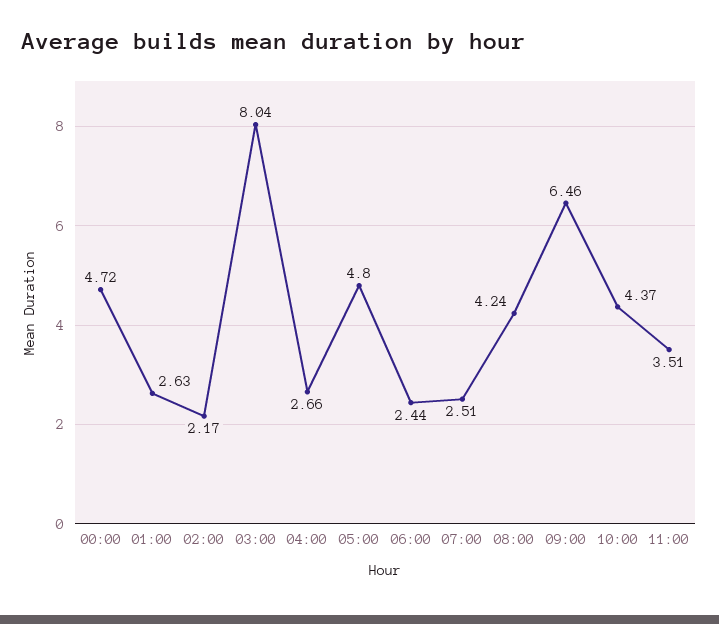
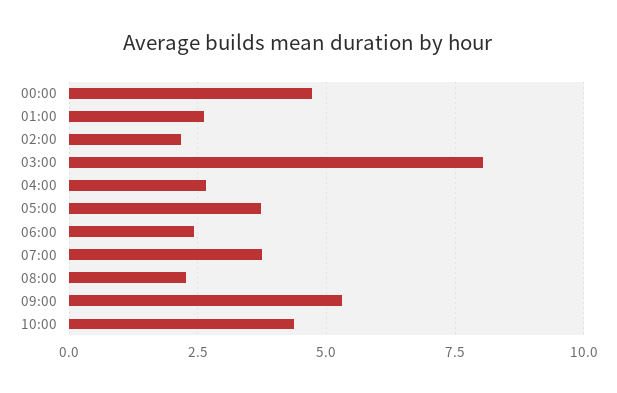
  {
    "00:00": 4.72,
    "01:00": 2.63,
    "02:00": 2.17,
    "03:00": 8.04,
    "04:00": 2.66,
-   "05:00": 4.8,
+   "05:00": 3.75,
    "06:00": 2.44,
-   "07:00": 2.51,
+   "07:00": 3.75,
-   "08:00": 4.24,
+   "08:00": 2.25,
-   "09:00": 6.46,
+   "09:00": 5.25,
-   "10:00": 4.37,
+   "10:00": 4.37
-   "11:00": 3.51
  }

